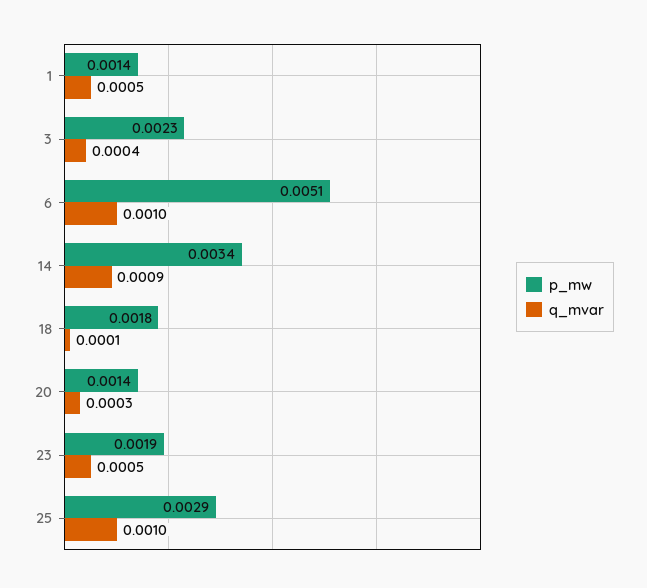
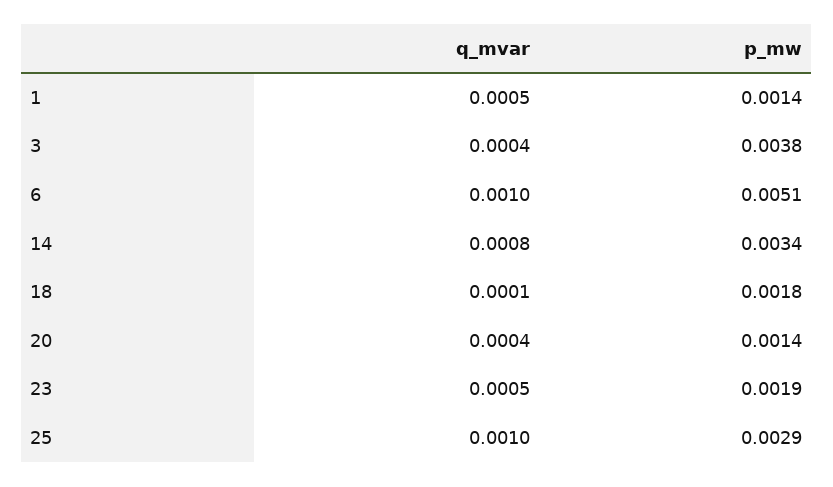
  {
    "p_mw": {
      "1": 0.0014,
-     "3": 0.0023,
+     "3": 0.0038,
      "6": 0.0051,
      "14": 0.0034,
      "18": 0.0018,
      "20": 0.0014,
      "23": 0.0019,
      "25": 0.0029
    },
    "q_mvar": {
      "1": 0.0005,
      "3": 0.0004,
      "6": 0.001,
-     "14": 0.0009,
+     "14": 0.0008,
      "18": 0.0001,
-     "20": 0.0003,
+     "20": 0.0004,
      "23": 0.0005,
      "25": 0.001
    }
  }

